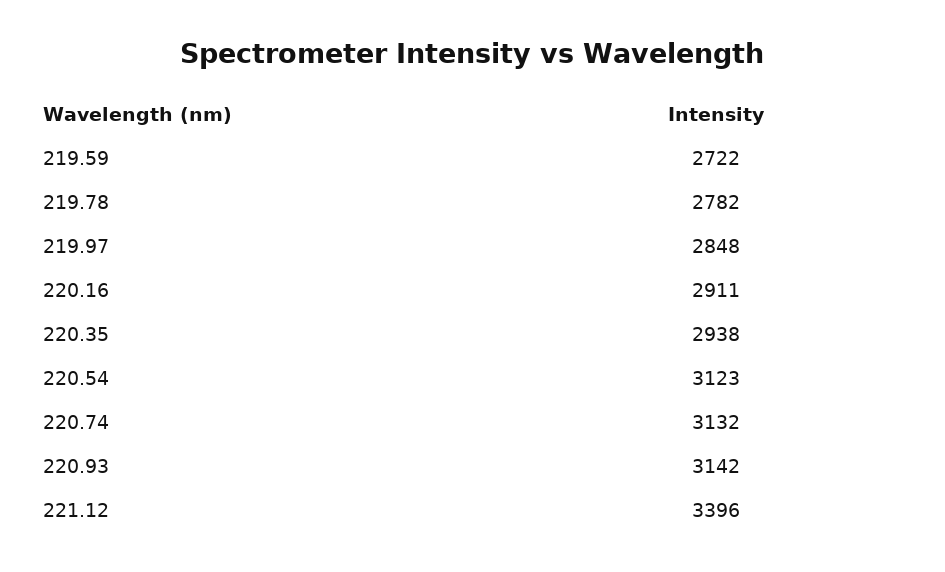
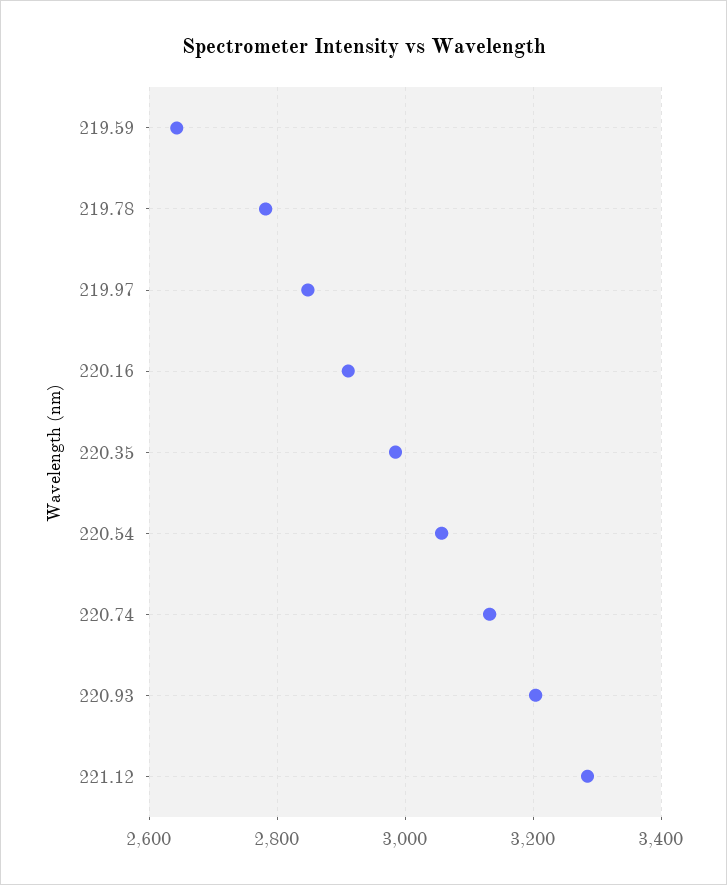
  {
-   "219.59": 2722,
+   "219.59": 2640,
    "219.78": 2782,
    "219.97": 2848,
    "220.16": 2911,
-   "220.35": 2938,
+   "220.35": 2980,
-   "220.54": 3123,
+   "220.54": 3060,
    "220.74": 3132,
-   "220.93": 3142,
+   "220.93": 3200,
-   "221.12": 3396
+   "221.12": 3280
  }

